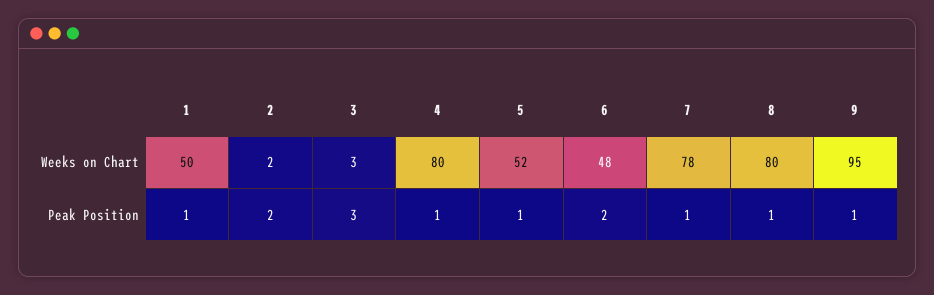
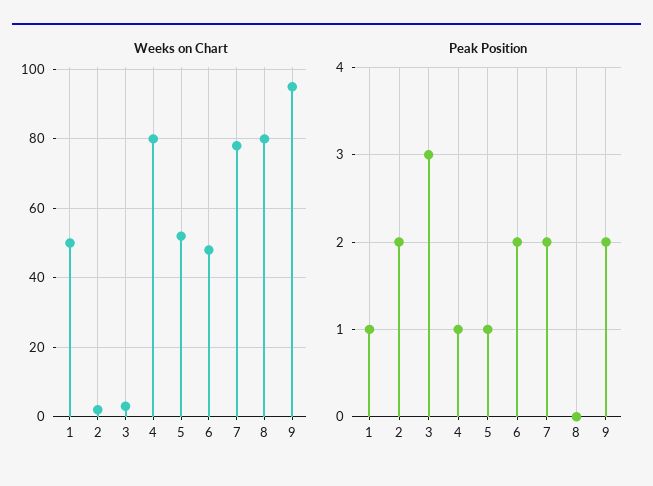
  {
    "Weeks on Chart": {
      "1": 50,
      "2": 2,
      "3": 3,
      "4": 80,
      "5": 52,
      "6": 48,
      "7": 78,
      "8": 80,
      "9": 95
    },
    "Peak Position": {
      "1": 1,
      "2": 2,
      "3": 3,
      "4": 1,
      "5": 1,
      "6": 2,
-     "7": 1,
+     "7": 2,
-     "8": 1,
+     "8": 0,
-     "9": 1
+     "9": 2
    }
  }

